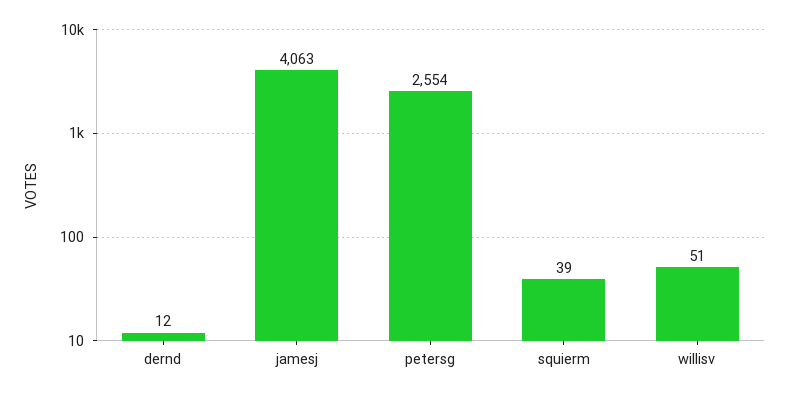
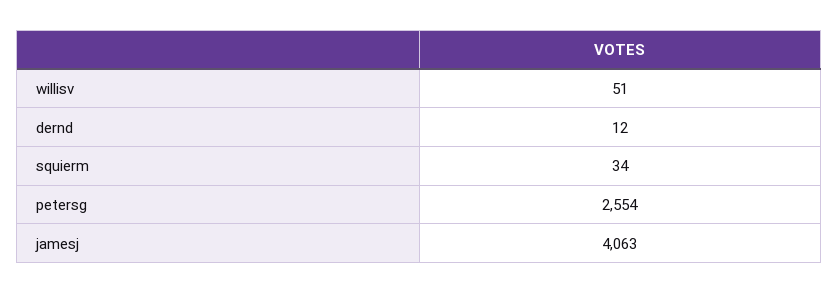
  {
    "dernd": 12,
    "jamesj": 4063,
    "petersg": 2554,
-   "squierm": 39,
+   "squierm": 34,
    "willisv": 51
  }

